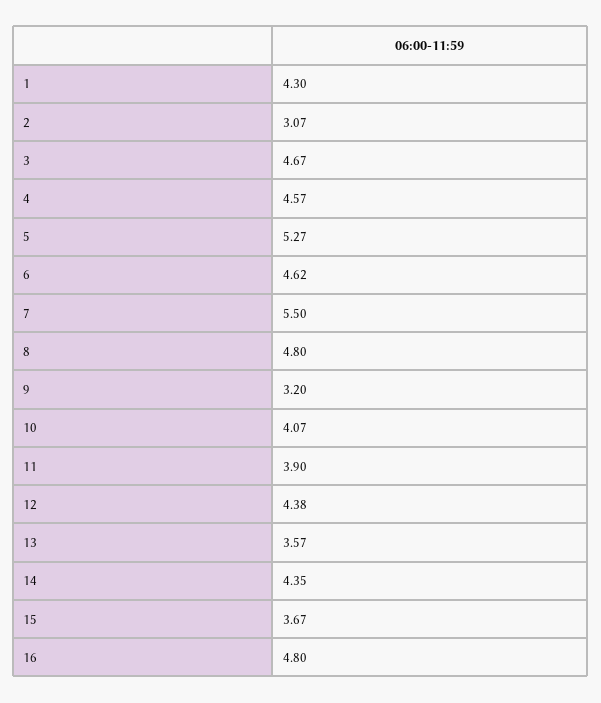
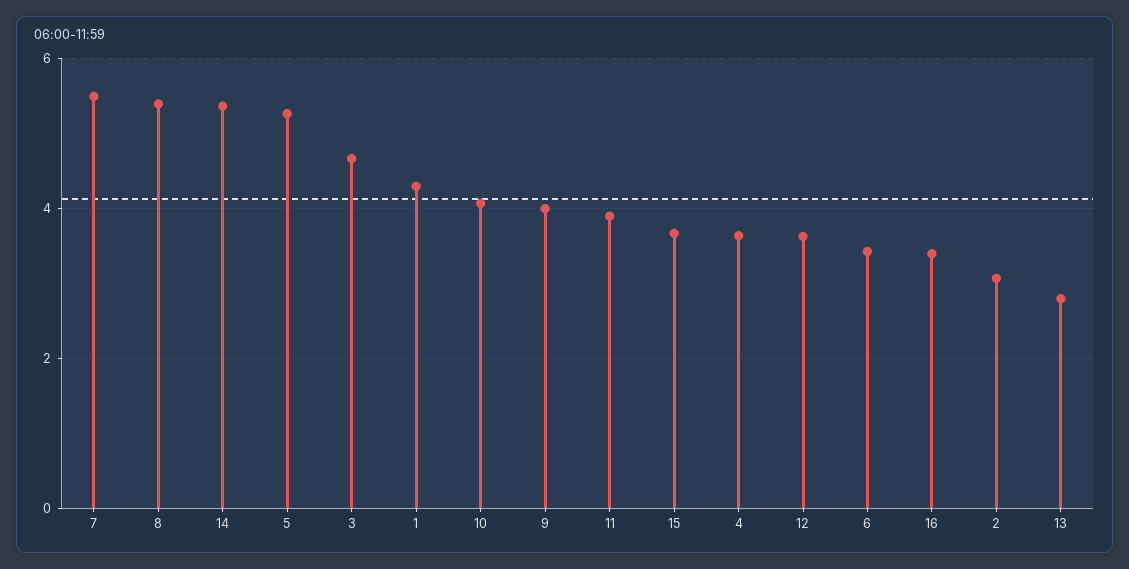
  {
    "1": 4.3,
    "2": 3.07,
    "3": 4.67,
-   "4": 4.57,
+   "4": 3.6,
    "5": 5.27,
-   "6": 4.62,
+   "6": 3.4,
    "7": 5.5,
-   "8": 4.8,
+   "8": 5.4,
-   "9": 3.2,
+   "9": 4,
    "10": 4.07,
    "11": 3.9,
-   "12": 4.38,
+   "12": 3.6,
-   "13": 3.57,
+   "13": 2.8,
-   "14": 4.35,
+   "14": 5.4,
    "15": 3.67,
-   "16": 4.8
+   "16": 3.4
  }

